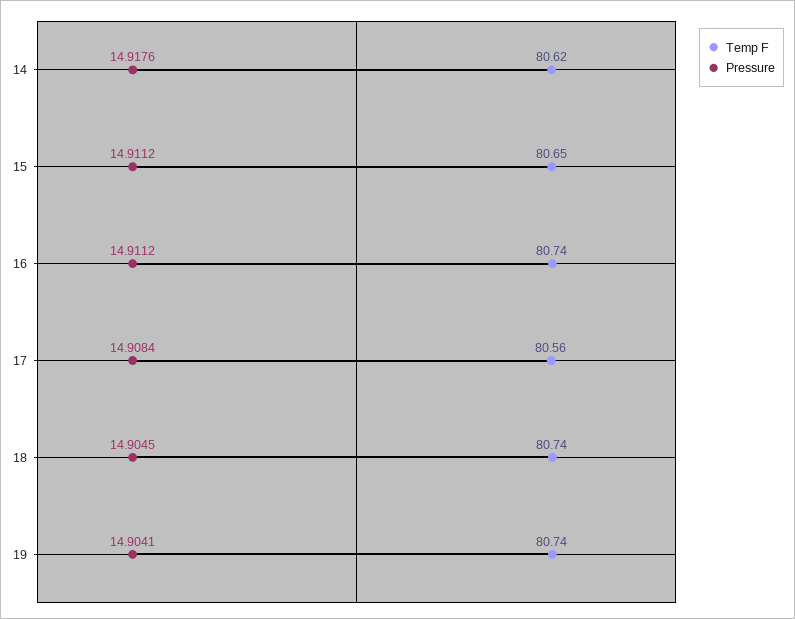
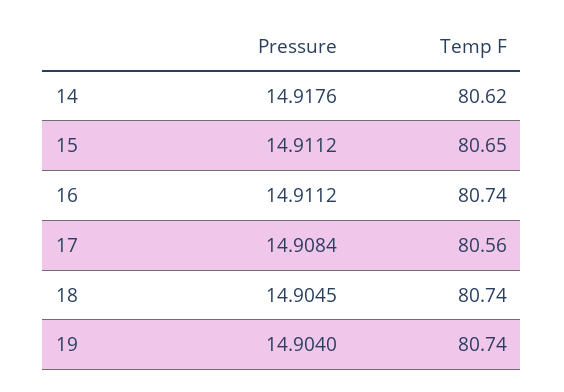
  {
    "Temp F": {
      "14": 80.62,
      "15": 80.65,
      "16": 80.74,
      "17": 80.56,
      "18": 80.74,
      "19": 80.74
    },
    "Pressure": {
      "14": 14.9176,
      "15": 14.9112,
      "16": 14.9112,
      "17": 14.9084,
      "18": 14.9045,
-     "19": 14.9041
+     "19": 14.904
    }
  }

